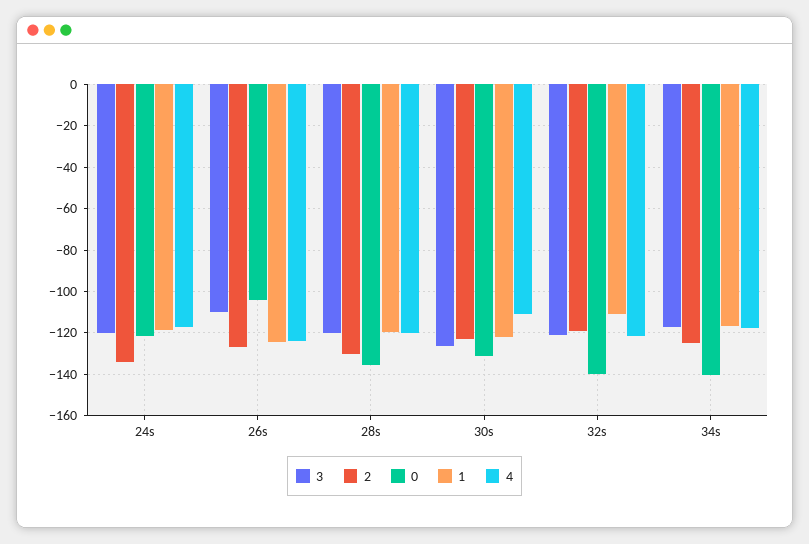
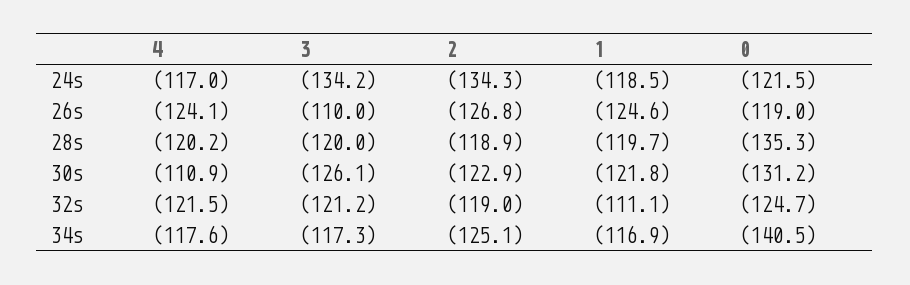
  {
    "3": {
-     "24s": -120,
+     "24s": -134.2,
      "26s": -110,
      "28s": -120,
      "30s": -126.1,
      "32s": -121.2,
      "34s": -117.3
    },
    "2": {
      "24s": -134.3,
      "26s": -126.8,
-     "28s": -130,
+     "28s": -118.9,
      "30s": -122.9,
      "32s": -119,
      "34s": -125.1
    },
    "0": {
      "24s": -121.5,
-     "26s": -105,
+     "26s": -119,
      "28s": -135.3,
      "30s": -131.2,
-     "32s": -140,
+     "32s": -124.7,
      "34s": -140.5
    },
    "1": {
      "24s": -118.5,
      "26s": -124.6,
      "28s": -119.7,
      "30s": -121.8,
      "32s": -111.1,
      "34s": -116.9
    },
    "4": {
      "24s": -117,
      "26s": -124.1,
      "28s": -120.2,
      "30s": -110.9,
      "32s": -121.5,
      "34s": -117.6
    }
  }

